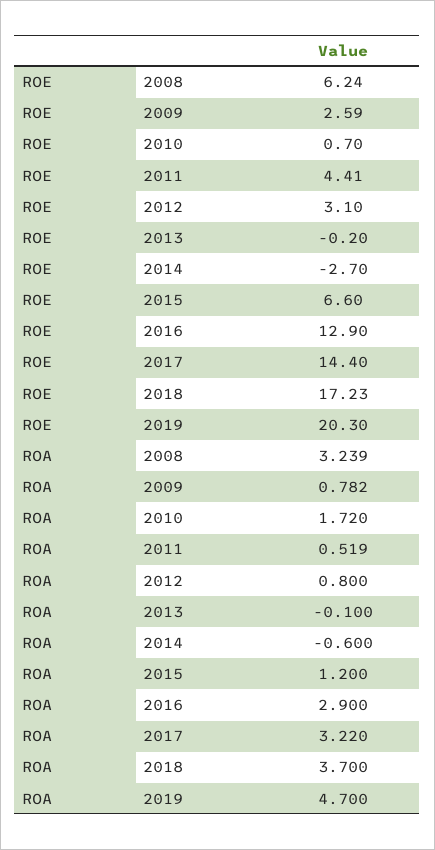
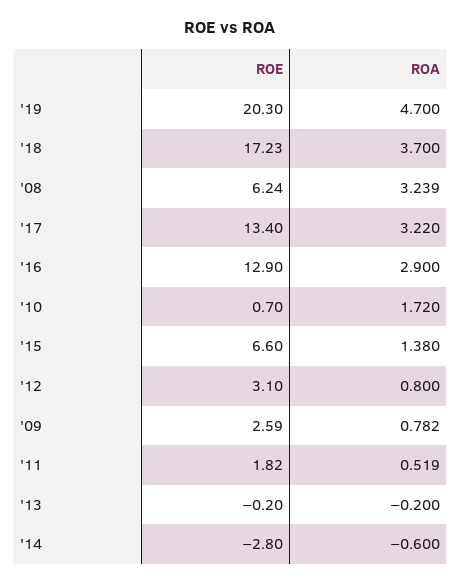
  {
    "ROE": {
      "2008": 6.24,
      "2009": 2.59,
      "2010": 0.7,
-     "2011": 4.41,
+     "2011": 1.82,
      "2012": 3.1,
      "2013": -0.2,
-     "2014": -2.7,
+     "2014": -2.8,
      "2015": 6.6,
      "2016": 12.9,
-     "2017": 14.4,
+     "2017": 13.4,
      "2018": 17.23,
      "2019": 20.3
    },
    "ROA": {
      "2008": 3.239,
      "2009": 0.782,
      "2010": 1.72,
      "2011": 0.519,
      "2012": 0.8,
-     "2013": -0.1,
+     "2013": -0.2,
      "2014": -0.6,
-     "2015": 1.2,
+     "2015": 1.38,
      "2016": 2.9,
      "2017": 3.22,
      "2018": 3.7,
      "2019": 4.7
    }
  }

